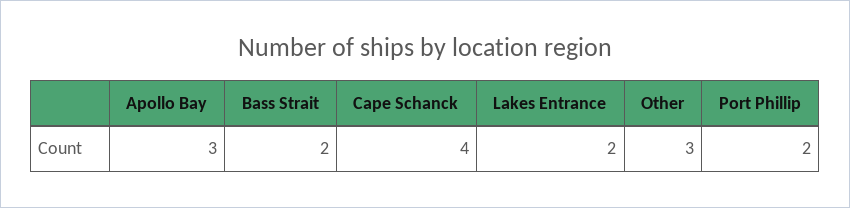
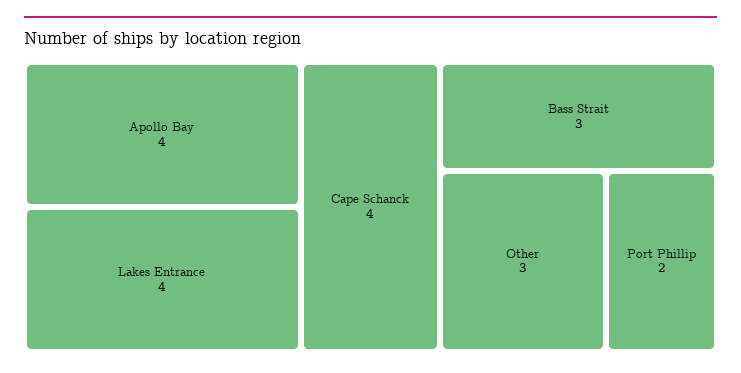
  {
-   "Apollo Bay": 3,
+   "Apollo Bay": 4,
-   "Bass Strait": 2,
+   "Bass Strait": 3,
    "Cape Schanck": 4,
-   "Lakes Entrance": 2,
+   "Lakes Entrance": 4,
    "Other": 3,
    "Port Phillip": 2
  }

